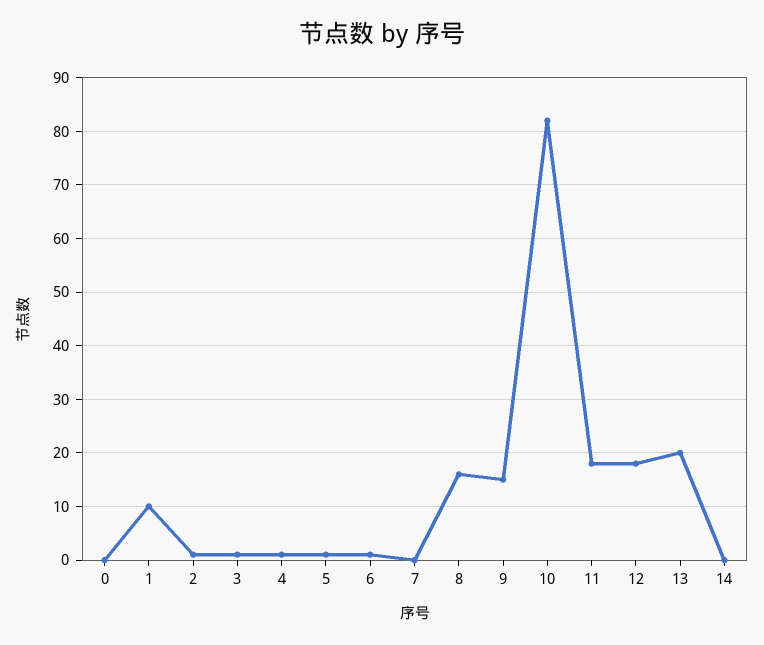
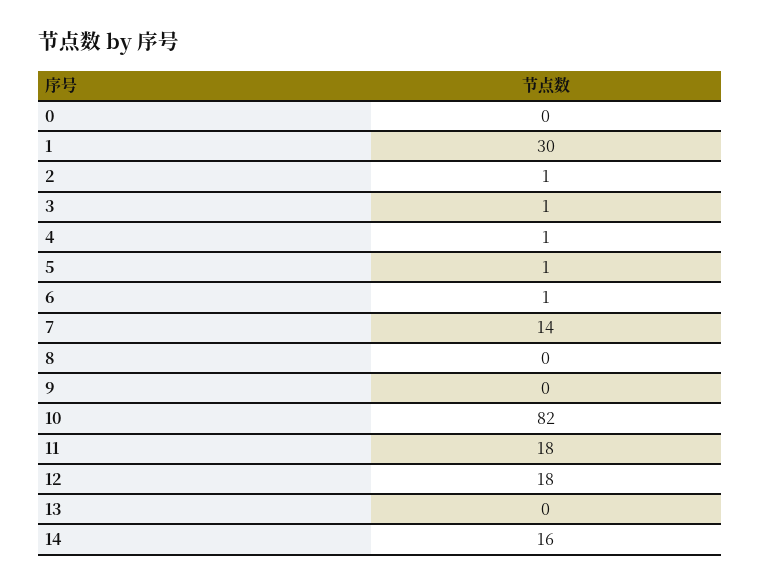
  {
    "0": 0,
-   "1": 10,
+   "1": 30,
    "2": 1,
    "3": 1,
    "4": 1,
    "5": 1,
    "6": 1,
-   "7": 0,
+   "7": 14,
-   "8": 15,
+   "8": 0,
-   "9": 15,
+   "9": 0,
    "10": 82,
    "11": 18,
    "12": 18,
-   "13": 20,
+   "13": 0,
-   "14": 0
+   "14": 16
  }

